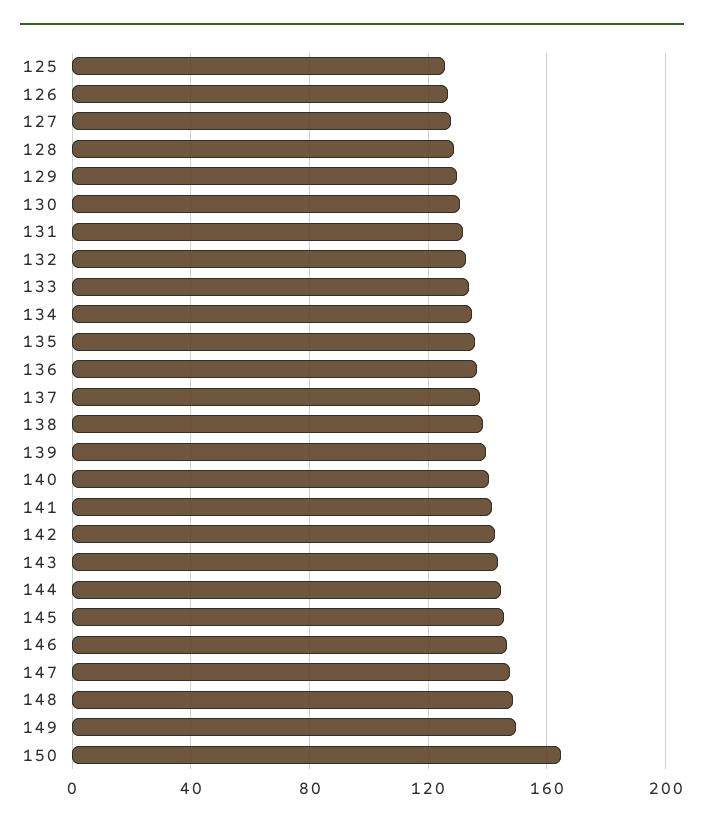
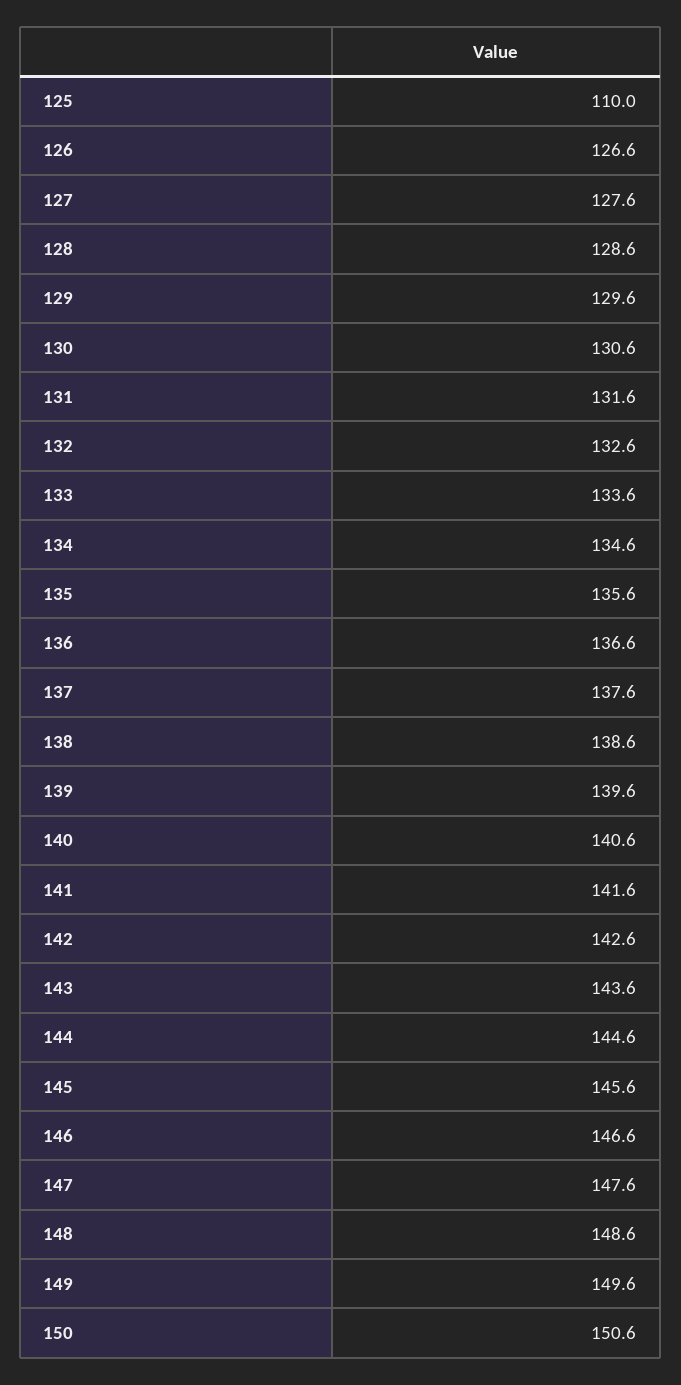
  {
-   "125": 125,
+   "125": 110,
    "126": 126.6,
    "127": 127.6,
    "128": 128.6,
    "129": 129.6,
    "130": 130.6,
    "131": 131.6,
    "132": 132.6,
    "133": 133.6,
    "134": 134.6,
    "135": 135.6,
    "136": 136.6,
    "137": 137.6,
    "138": 138.6,
    "139": 139.6,
    "140": 140.6,
    "141": 141.6,
    "142": 142.6,
    "143": 143.6,
    "144": 144.6,
    "145": 145.6,
    "146": 146.6,
    "147": 147.6,
    "148": 148.6,
    "149": 149.6,
-   "150": 165
+   "150": 150.6
  }

